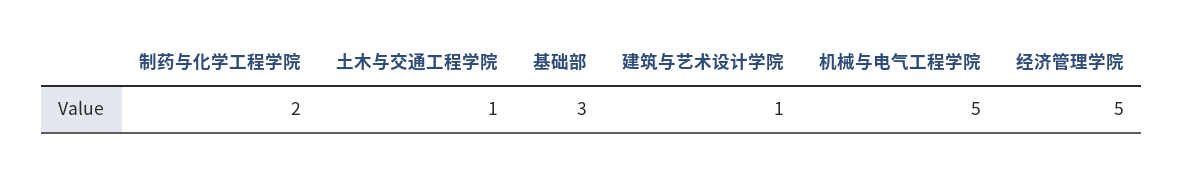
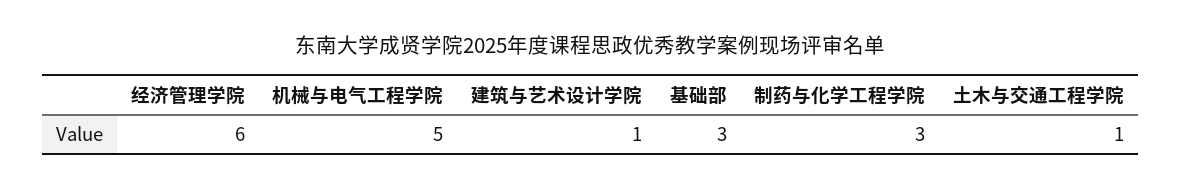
  {
-   "制药与化学工程学院": 2,
+   "制药与化学工程学院": 3,
    "土木与交通工程学院": 1,
    "基础部": 3,
    "建筑与艺术设计学院": 1,
    "机械与电气工程学院": 5,
-   "经济管理学院": 5
+   "经济管理学院": 6
  }

